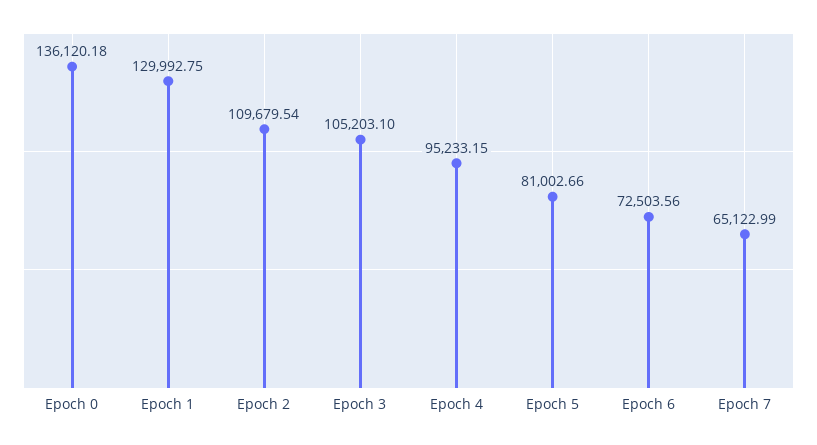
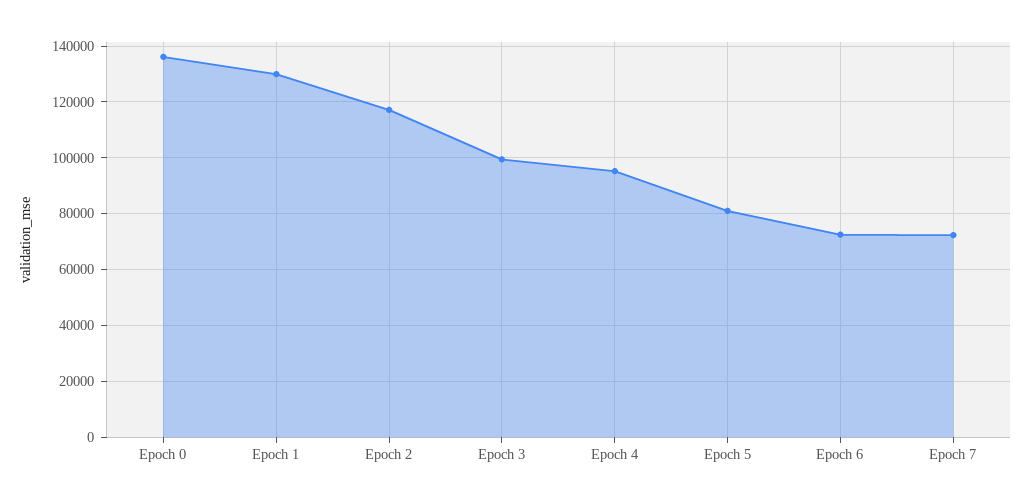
  {
    "Epoch 0": 136120.18,
    "Epoch 1": 129992.75,
-   "Epoch 2": 109679.54,
+   "Epoch 2": 117500,
-   "Epoch 3": 105203.1,
+   "Epoch 3": 100000,
    "Epoch 4": 95233.15,
    "Epoch 5": 81002.66,
    "Epoch 6": 72503.56,
-   "Epoch 7": 65122.99
+   "Epoch 7": 72500
  }

